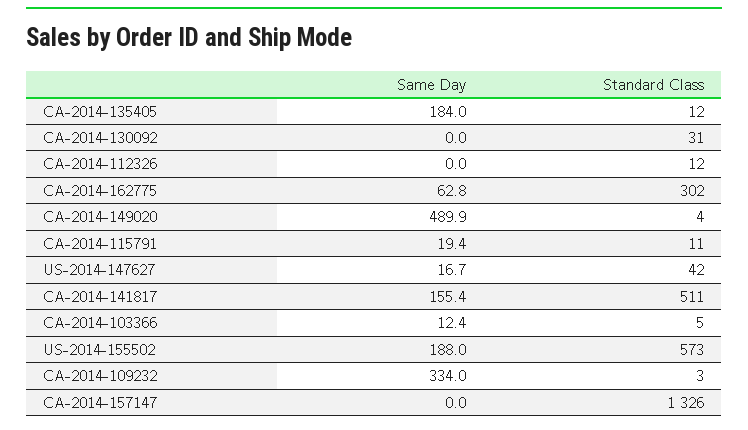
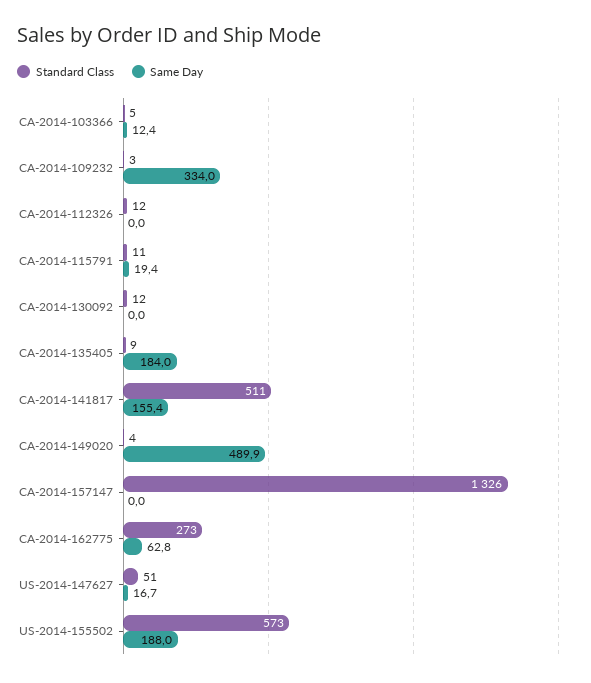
  {
    "Same Day": {
      "CA-2014-135405": 184,
      "CA-2014-130092": 0,
      "CA-2014-112326": 0,
      "CA-2014-162775": 62.8,
      "CA-2014-149020": 489.9,
      "CA-2014-115791": 19.4,
      "US-2014-147627": 16.7,
      "CA-2014-141817": 155.4,
      "CA-2014-103366": 12.4,
      "US-2014-155502": 188,
      "CA-2014-109232": 334,
      "CA-2014-157147": 0
    },
    "Standard Class": {
-     "CA-2014-135405": 12,
+     "CA-2014-135405": 9,
-     "CA-2014-130092": 31,
+     "CA-2014-130092": 12,
      "CA-2014-112326": 12,
-     "CA-2014-162775": 302,
+     "CA-2014-162775": 273,
      "CA-2014-149020": 4,
      "CA-2014-115791": 11,
-     "US-2014-147627": 42,
+     "US-2014-147627": 51,
      "CA-2014-141817": 511,
      "CA-2014-103366": 5,
      "US-2014-155502": 573,
      "CA-2014-109232": 3,
      "CA-2014-157147": 1326
    }
  }

